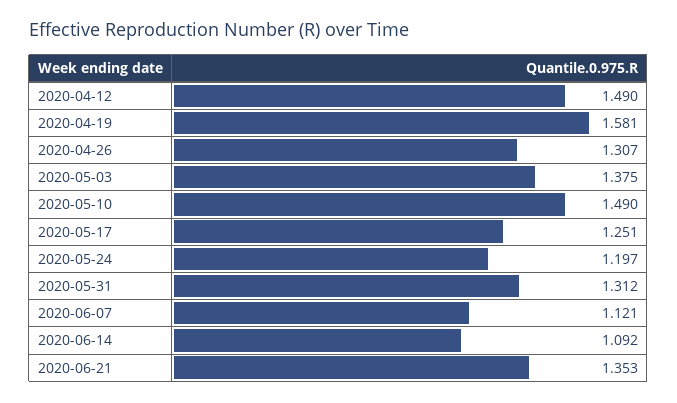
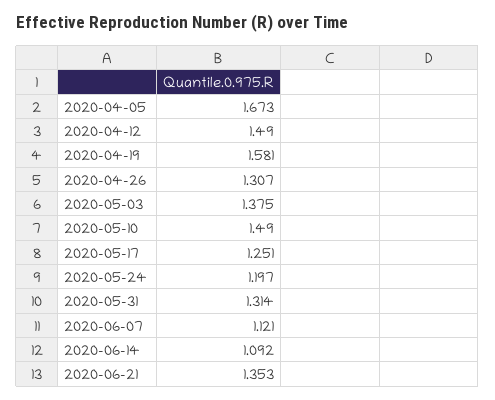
  {
    "2020-04-12": 1.49,
    "2020-04-19": 1.581,
    "2020-04-26": 1.307,
    "2020-05-03": 1.375,
    "2020-05-10": 1.49,
    "2020-05-17": 1.251,
    "2020-05-24": 1.197,
-   "2020-05-31": 1.312,
+   "2020-05-31": 1.314,
    "2020-06-07": 1.121,
    "2020-06-14": 1.092,
-   "2020-06-21": 1.353
+   "2020-06-21": 1.353,
+   "2020-04-05": 1.673
  }

